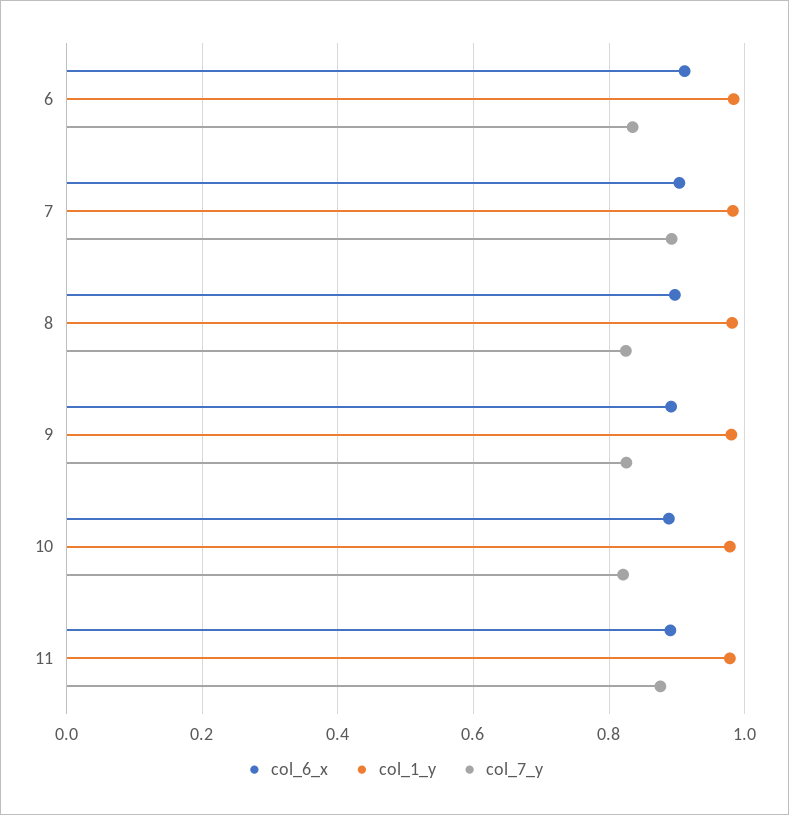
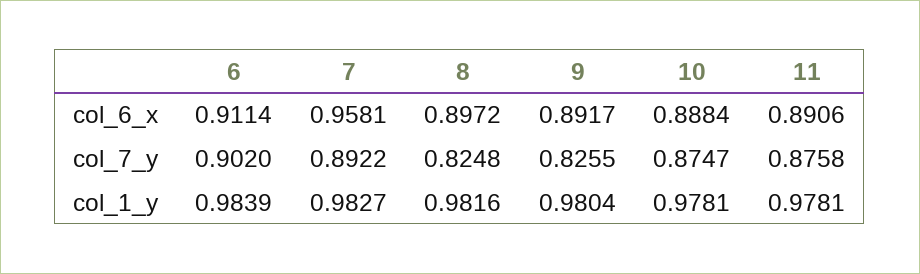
  {
    "col_6_x": {
      "6": 0.9114,
-     "7": 0.9,
+     "7": 0.9581,
      "8": 0.8972,
      "9": 0.8917,
      "10": 0.8884,
      "11": 0.8906
    },
    "col_1_y": {
      "6": 0.9839,
      "7": 0.9827,
      "8": 0.9816,
      "9": 0.9804,
      "10": 0.9781,
      "11": 0.9781
    },
    "col_7_y": {
-     "6": 0.84,
+     "6": 0.902,
      "7": 0.8922,
      "8": 0.8248,
      "9": 0.8255,
-     "10": 0.82,
+     "10": 0.8747,
      "11": 0.8758
    }
  }

